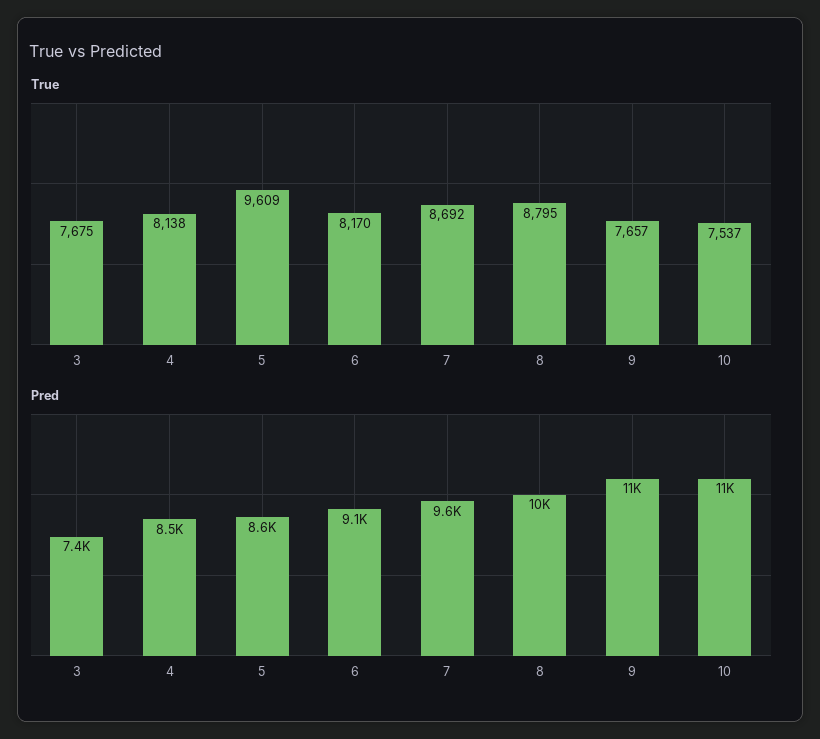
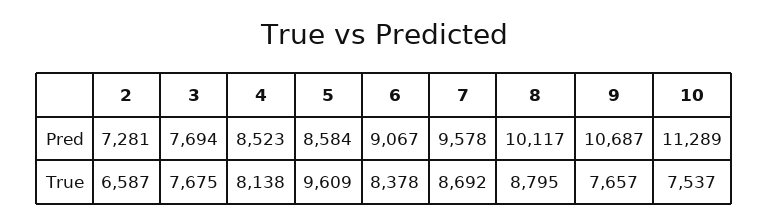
  {
    "True": {
      "3": 7675,
      "4": 8138,
      "5": 9609,
-     "6": 8170,
+     "6": 8378,
      "7": 8692,
      "8": 8795,
      "9": 7657,
-     "10": 7537
+     "10": 7537,
+     "2": 6587
    },
    "Pred": {
-     "3": 7400,
+     "3": 7694,
      "4": 8523,
      "5": 8584,
      "6": 9067,
      "7": 9578,
      "8": 10117,
      "9": 10687,
-     "10": 11289
+     "10": 11289,
+     "2": 7281
    }
  }

